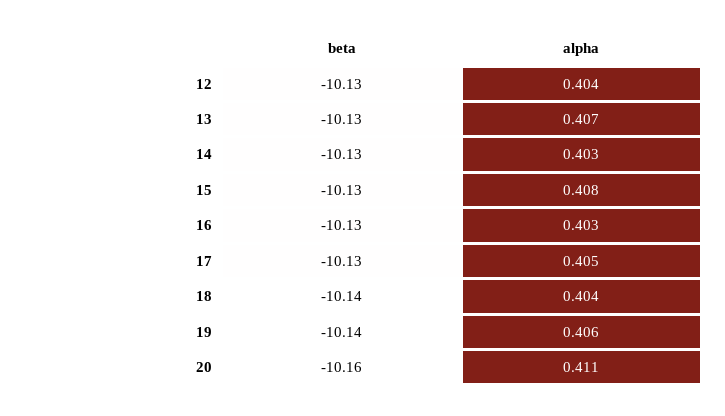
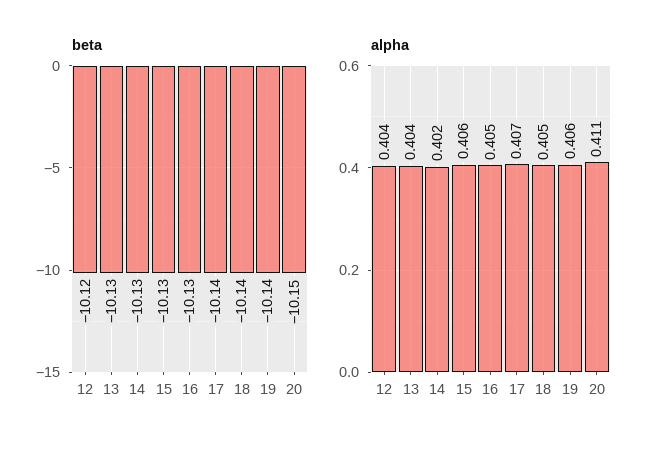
  {
    "beta": {
-     "12": -10.13,
+     "12": -10.12,
      "13": -10.13,
      "14": -10.13,
      "15": -10.13,
      "16": -10.13,
-     "17": -10.13,
+     "17": -10.14,
      "18": -10.14,
      "19": -10.14,
-     "20": -10.16
+     "20": -10.15
    },
    "alpha": {
      "12": 0.404,
-     "13": 0.407,
+     "13": 0.404,
-     "14": 0.403,
+     "14": 0.402,
-     "15": 0.408,
+     "15": 0.406,
-     "16": 0.403,
+     "16": 0.405,
-     "17": 0.405,
+     "17": 0.407,
-     "18": 0.404,
+     "18": 0.405,
      "19": 0.406,
      "20": 0.411
    }
  }

